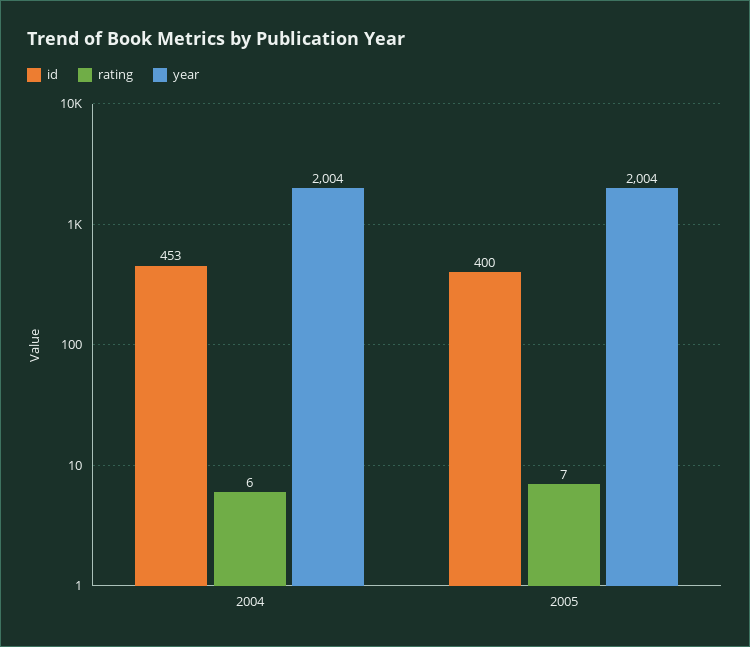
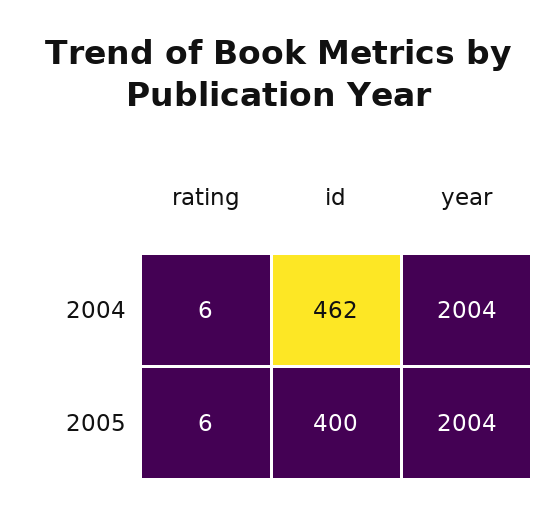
  {
    "id": {
-     "2004": 453,
+     "2004": 462,
      "2005": 400
    },
    "rating": {
      "2004": 6,
-     "2005": 7
+     "2005": 6
    },
    "year": {
      "2004": 2004,
      "2005": 2004
    }
  }

